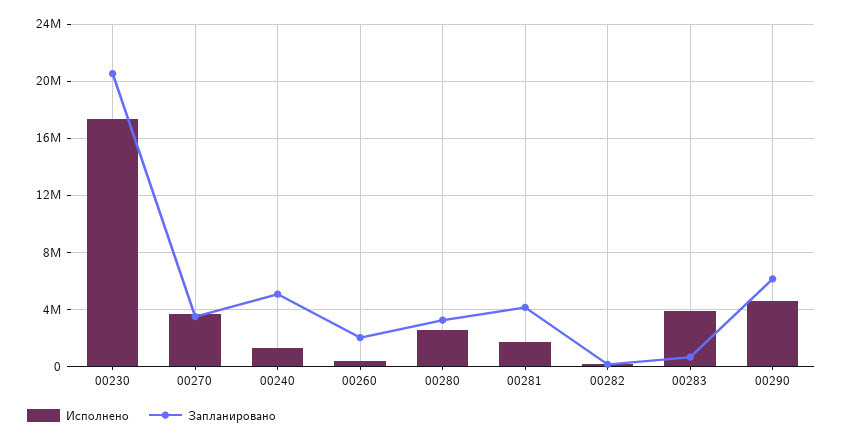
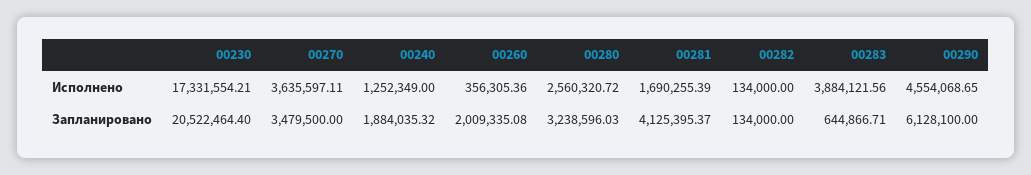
  {
    "Исполнено": {
      "00230": 17331554.21,
      "00270": 3635597.11,
      "00240": 1252349,
      "00260": 356305.36,
      "00280": 2560320.72,
      "00281": 1690255.39,
      "00282": 134000,
      "00283": 3884121.56,
      "00290": 4554068.65
    },
    "Запланировано": {
      "00230": 20522464.4,
      "00270": 3479500,
-     "00240": 5000000,
+     "00240": 1884035.32,
      "00260": 2009335.08,
      "00280": 3238596.03,
      "00281": 4125395.37,
      "00282": 134000,
      "00283": 644866.71,
      "00290": 6128100
    }
  }

